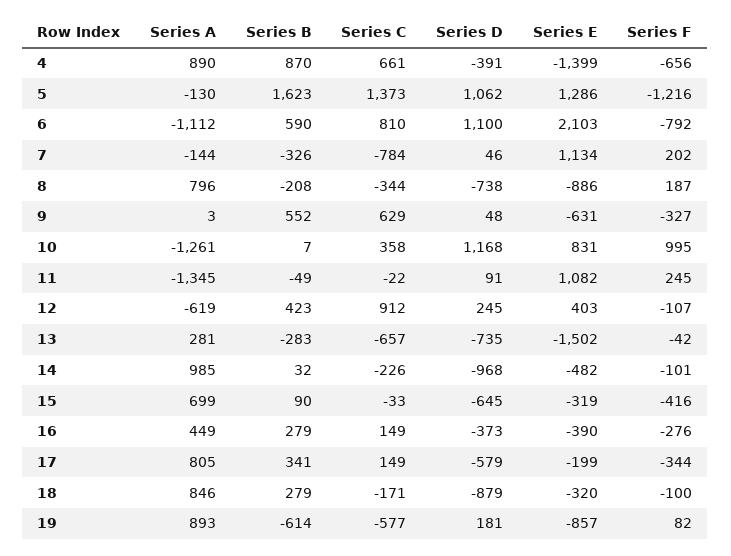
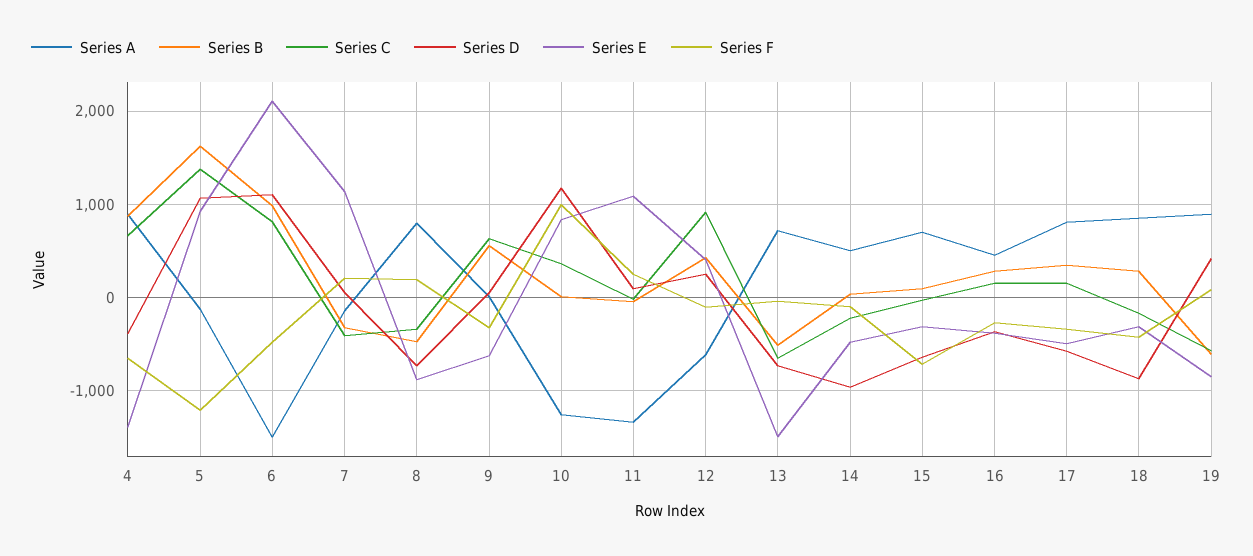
  {
    "Series A": {
      "4": 890,
      "5": -130,
-     "6": -1112,
+     "6": -1500,
      "7": -144,
      "8": 796,
      "9": 3,
      "10": -1261,
      "11": -1345,
      "12": -619,
-     "13": 281,
+     "13": 700,
-     "14": 985,
+     "14": 500,
      "15": 699,
      "16": 449,
      "17": 805,
      "18": 846,
      "19": 893
    },
    "Series B": {
      "4": 870,
      "5": 1623,
-     "6": 590,
+     "6": 1000,
      "7": -326,
-     "8": -208,
+     "8": -500,
      "9": 552,
      "10": 7,
      "11": -49,
      "12": 423,
-     "13": -283,
+     "13": -500,
      "14": 32,
      "15": 90,
      "16": 279,
      "17": 341,
      "18": 279,
      "19": -614
    },
    "Series C": {
      "4": 661,
      "5": 1373,
      "6": 810,
-     "7": -784,
+     "7": -400,
      "8": -344,
      "9": 629,
      "10": 358,
      "11": -22,
      "12": 912,
      "13": -657,
      "14": -226,
      "15": -33,
      "16": 149,
      "17": 149,
      "18": -171,
      "19": -577
    },
    "Series D": {
      "4": -391,
      "5": 1062,
      "6": 1100,
      "7": 46,
      "8": -738,
      "9": 48,
      "10": 1168,
      "11": 91,
      "12": 245,
      "13": -735,
      "14": -968,
      "15": -645,
      "16": -373,
      "17": -579,
      "18": -879,
-     "19": 181
+     "19": 400
    },
    "Series E": {
      "4": -1399,
-     "5": 1286,
+     "5": 900,
      "6": 2103,
      "7": 1134,
      "8": -886,
      "9": -631,
      "10": 831,
      "11": 1082,
      "12": 403,
      "13": -1502,
      "14": -482,
      "15": -319,
      "16": -390,
-     "17": -199,
+     "17": -500,
      "18": -320,
      "19": -857
    },
    "Series F": {
      "4": -656,
      "5": -1216,
-     "6": -792,
+     "6": -500,
      "7": 202,
      "8": 187,
      "9": -327,
      "10": 995,
      "11": 245,
      "12": -107,
      "13": -42,
      "14": -101,
-     "15": -416,
+     "15": -700,
      "16": -276,
      "17": -344,
-     "18": -100,
+     "18": -400,
      "19": 82
    }
  }

